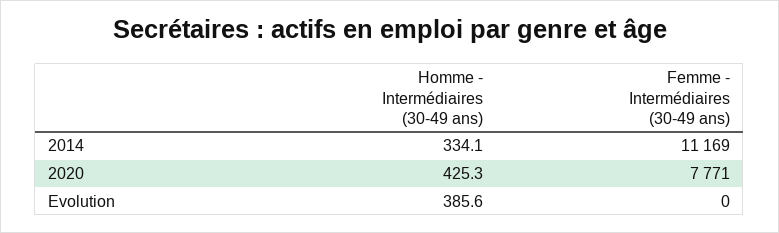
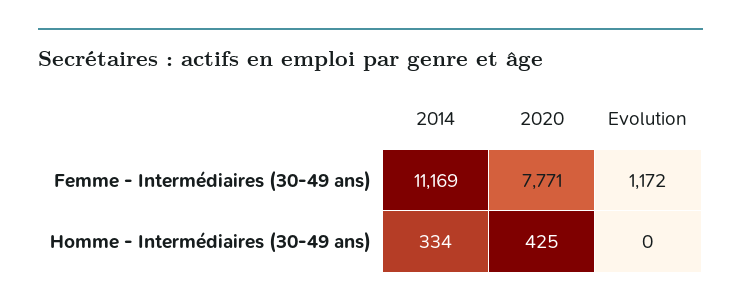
  {
    "Homme - Intermédiaires (30-49 ans)": {
      "2014": 334.1,
      "2020": 425.3,
-     "Evolution": 385.6
+     "Evolution": 0
    },
    "Femme - Intermédiaires (30-49 ans)": {
      "2014": 11169,
      "2020": 7771,
-     "Evolution": 0
+     "Evolution": 1172
    }
  }

